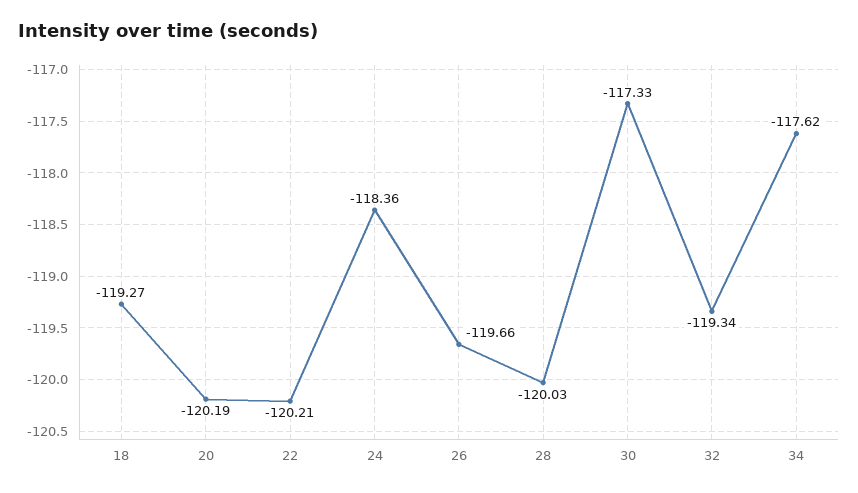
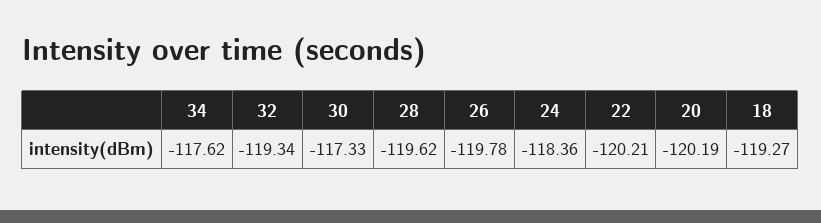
  {
    "18": -119.27,
    "20": -120.19,
    "22": -120.21,
    "24": -118.36,
-   "26": -119.66,
+   "26": -119.78,
-   "28": -120.03,
+   "28": -119.62,
    "30": -117.33,
    "32": -119.34,
    "34": -117.62
  }

